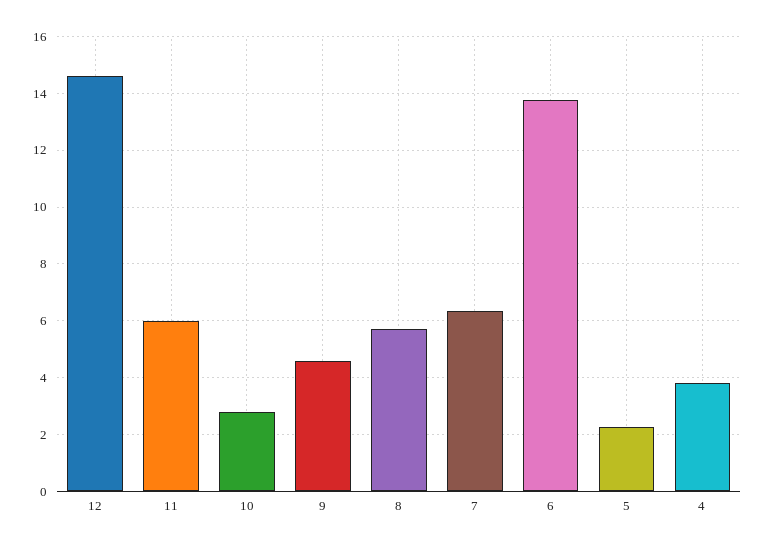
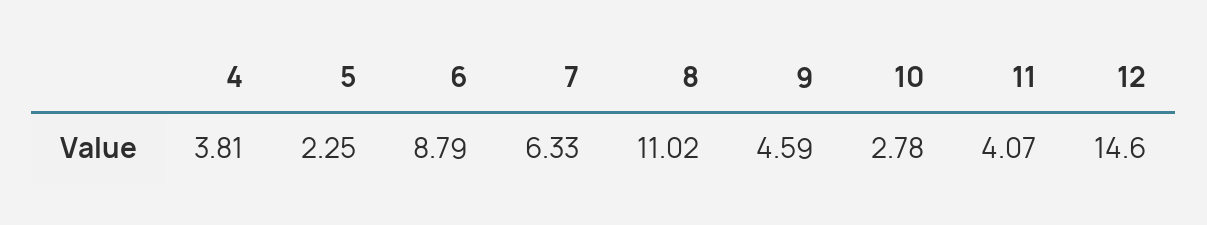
  {
    "12": 14.6,
-   "11": 6,
+   "11": 4.07,
    "10": 2.78,
    "9": 4.59,
-   "8": 5.75,
+   "8": 11.02,
    "7": 6.33,
-   "6": 13.75,
+   "6": 8.79,
    "5": 2.25,
    "4": 3.81
  }

